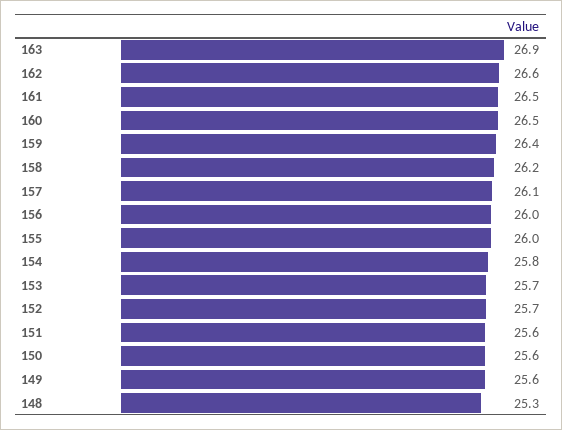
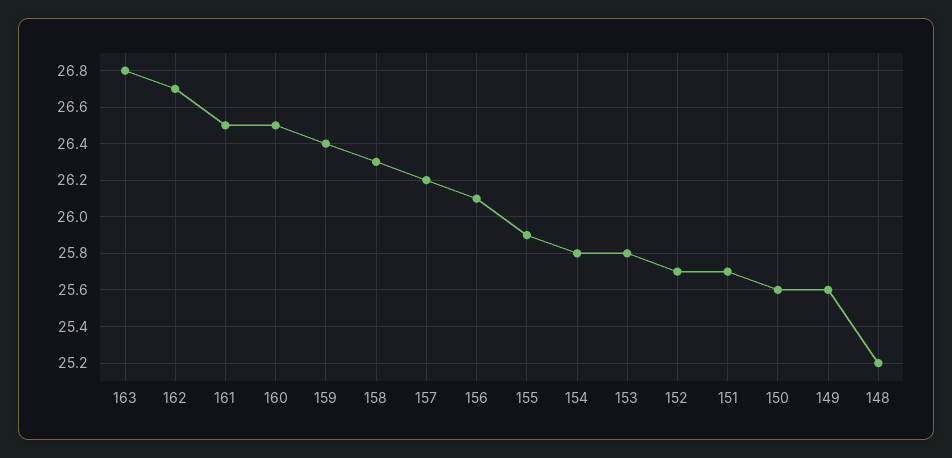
  {
-   "163": 26.9,
+   "163": 26.8,
-   "162": 26.6,
+   "162": 26.7,
    "161": 26.5,
    "160": 26.5,
    "159": 26.4,
-   "158": 26.2,
+   "158": 26.3,
-   "157": 26.1,
+   "157": 26.2,
-   "156": 26,
+   "156": 26.1,
-   "155": 26,
+   "155": 25.9,
    "154": 25.8,
-   "153": 25.7,
+   "153": 25.8,
    "152": 25.7,
-   "151": 25.6,
+   "151": 25.7,
    "150": 25.6,
    "149": 25.6,
-   "148": 25.3
+   "148": 25.2
  }

